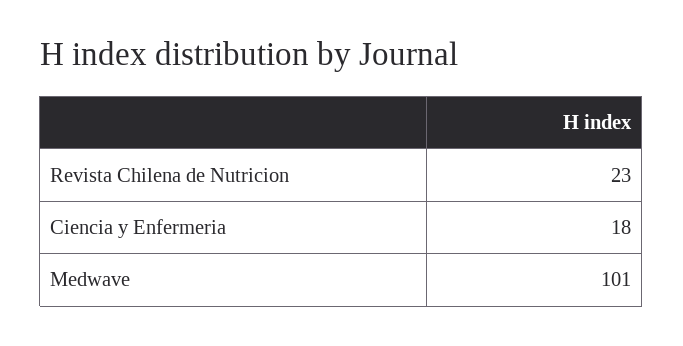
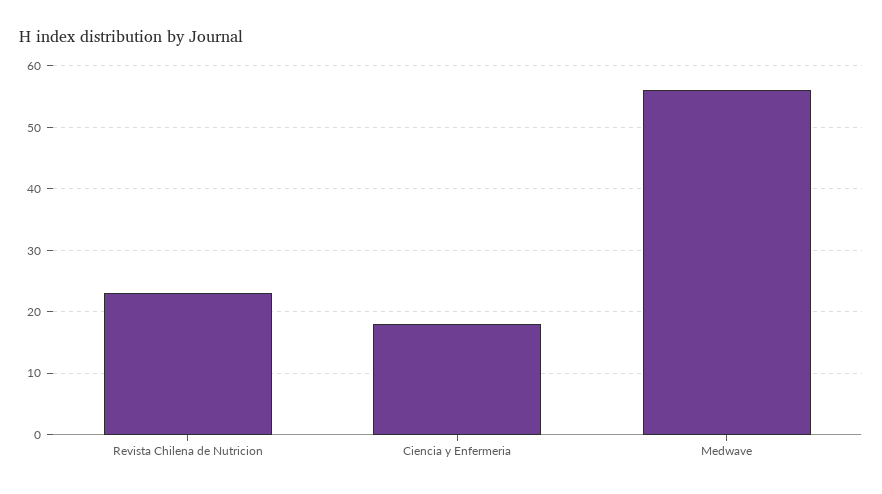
  {
    "Revista Chilena de Nutricion": 23,
    "Ciencia y Enfermeria": 18,
-   "Medwave": 101
+   "Medwave": 56
  }

